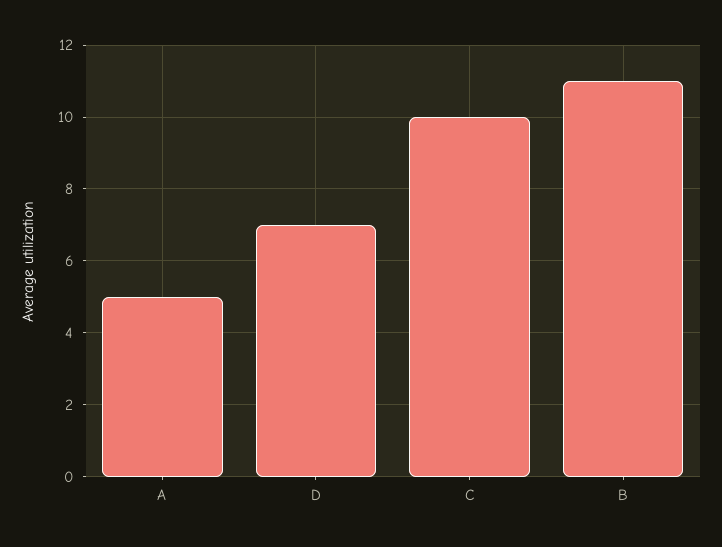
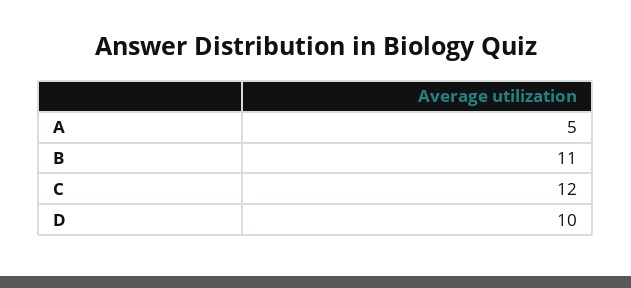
  {
    "A": 5,
-   "D": 7,
+   "D": 10,
-   "C": 10,
+   "C": 12,
    "B": 11
  }

